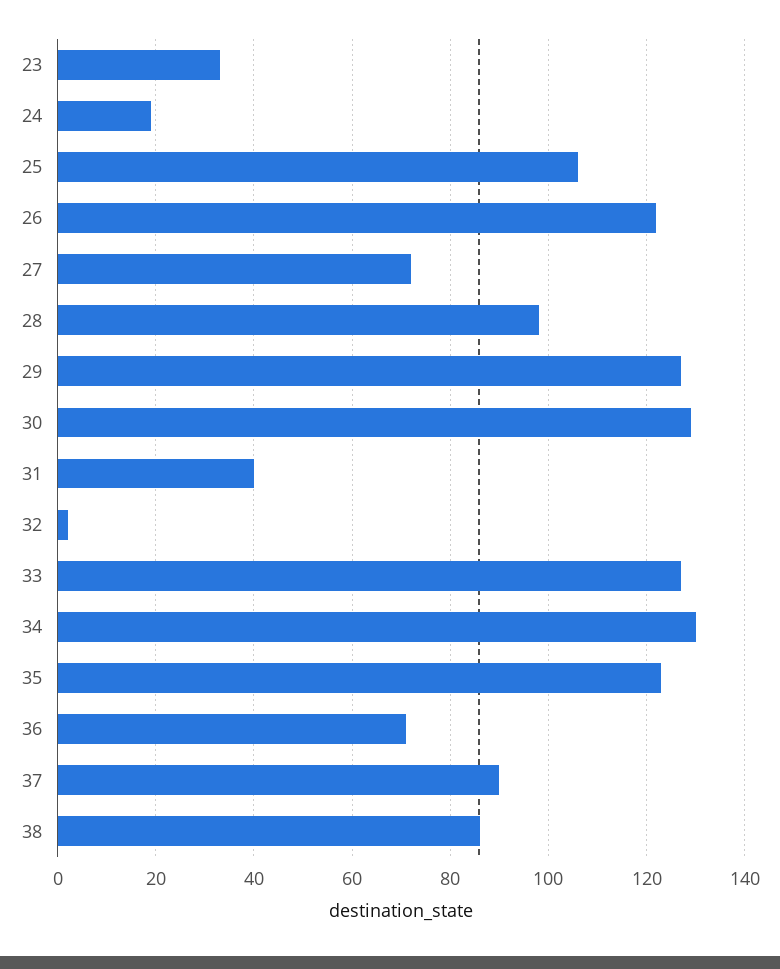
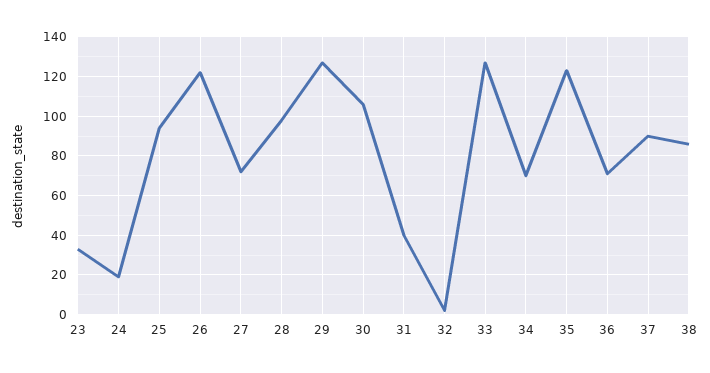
  {
    "23": 35,
    "24": 20,
-   "25": 105,
+   "25": 95,
    "26": 120,
    "27": 70,
    "28": 100,
    "29": 125,
-   "30": 130,
+   "30": 105,
    "31": 40,
    "32": 0,
    "33": 125,
-   "34": 130,
+   "34": 70,
    "35": 125,
    "36": 70,
    "37": 90,
    "38": 85
  }

